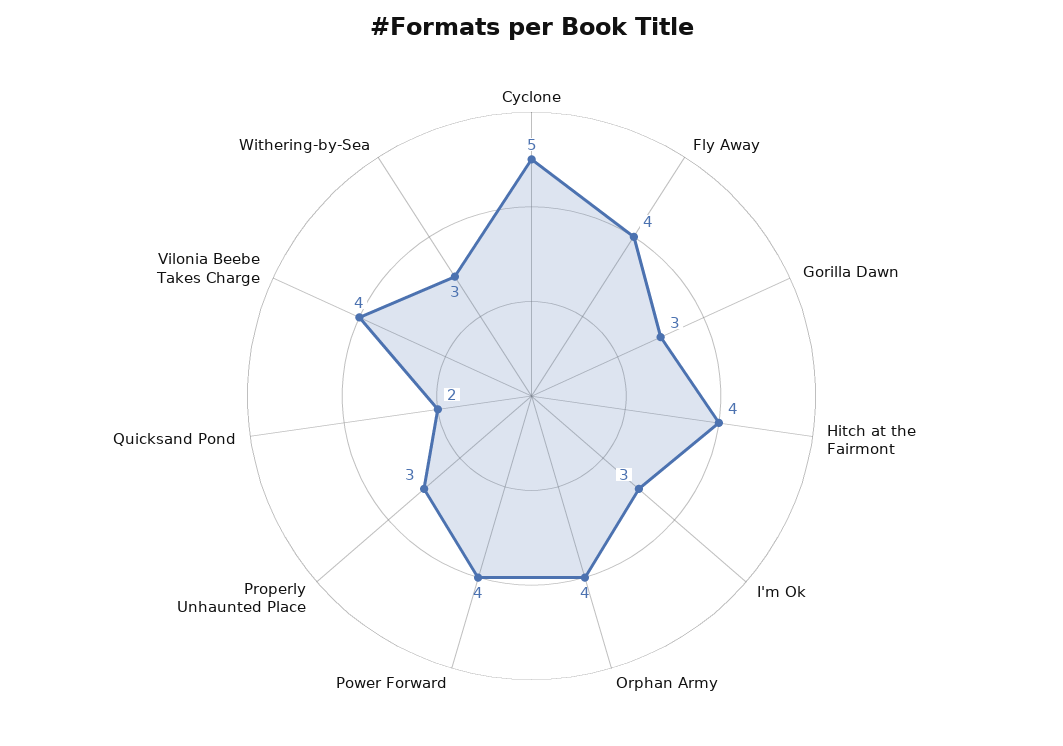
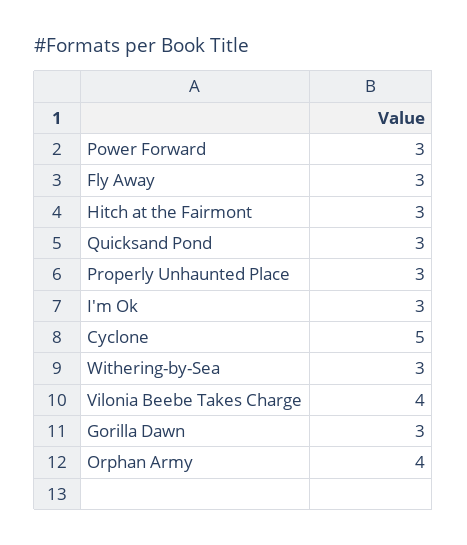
  {
    "Cyclone": 5,
-   "Fly Away": 4,
+   "Fly Away": 3,
    "Gorilla Dawn": 3,
-   "Hitch at the Fairmont": 4,
+   "Hitch at the Fairmont": 3,
    "I'm Ok": 3,
    "Orphan Army": 4,
-   "Power Forward": 4,
+   "Power Forward": 3,
    "Properly Unhaunted Place": 3,
-   "Quicksand Pond": 2,
+   "Quicksand Pond": 3,
    "Vilonia Beebe Takes Charge": 4,
    "Withering-by-Sea": 3
  }

